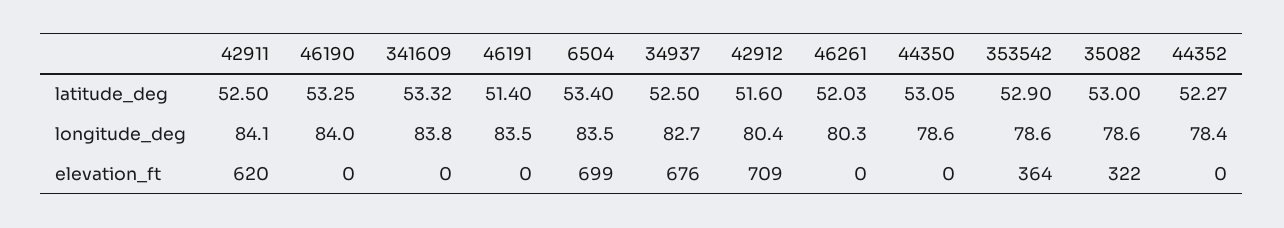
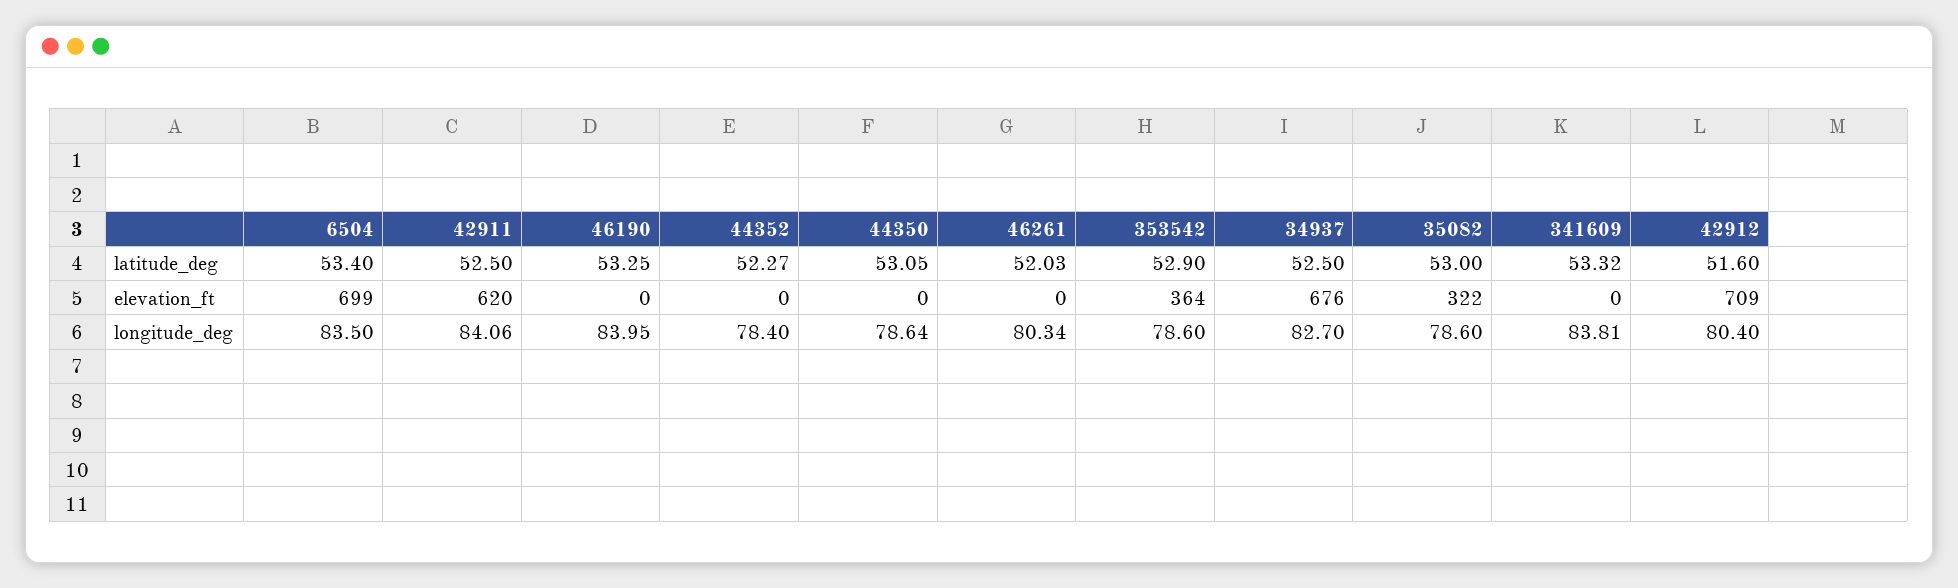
  {
    "42911": {
      "latitude_deg": 52.5,
      "longitude_deg": 84.06,
      "elevation_ft": 620
    },
    "46190": {
      "latitude_deg": 53.25,
      "longitude_deg": 83.95,
      "elevation_ft": 0
    },
    "341609": {
      "latitude_deg": 53.32,
      "longitude_deg": 83.81,
      "elevation_ft": 0
    },
-   "46191": {
-     "latitude_deg": 51.4,
-     "longitude_deg": 83.5,
-     "elevation_ft": 0
-   },
    "6504": {
      "latitude_deg": 53.4,
      "longitude_deg": 83.5,
      "elevation_ft": 699
    },
    "34937": {
      "latitude_deg": 52.5,
      "longitude_deg": 82.7,
      "elevation_ft": 676
    },
    "42912": {
      "latitude_deg": 51.6,
      "longitude_deg": 80.4,
      "elevation_ft": 709
    },
    "46261": {
      "latitude_deg": 52.03,
      "longitude_deg": 80.34,
      "elevation_ft": 0
    },
    "44350": {
      "latitude_deg": 53.05,
      "longitude_deg": 78.64,
      "elevation_ft": 0
    },
    "353542": {
      "latitude_deg": 52.9,
      "longitude_deg": 78.6,
      "elevation_ft": 364
    },
    "35082": {
      "latitude_deg": 53,
      "longitude_deg": 78.6,
      "elevation_ft": 322
    },
    "44352": {
      "latitude_deg": 52.27,
      "longitude_deg": 78.4,
      "elevation_ft": 0
    }
  }

